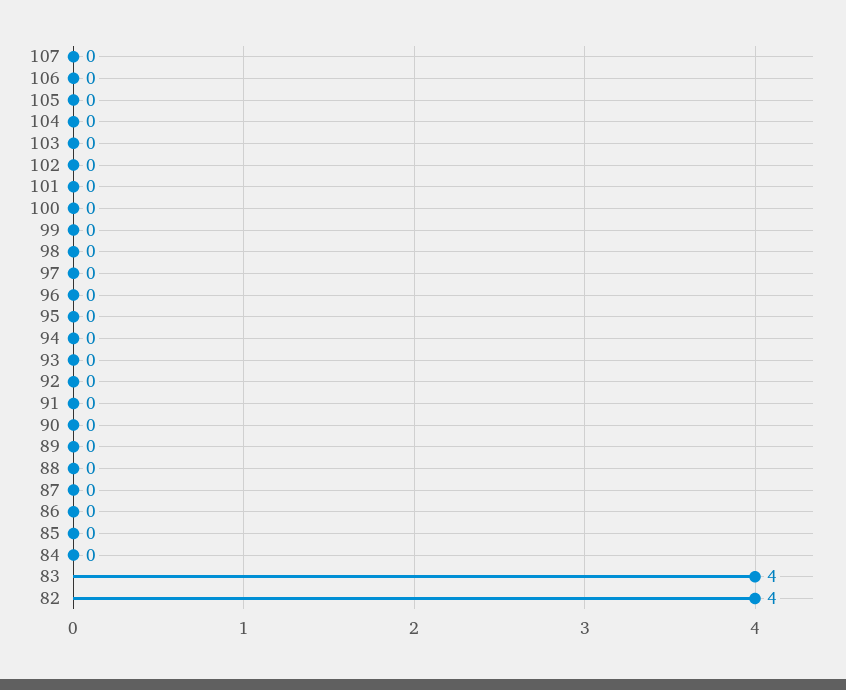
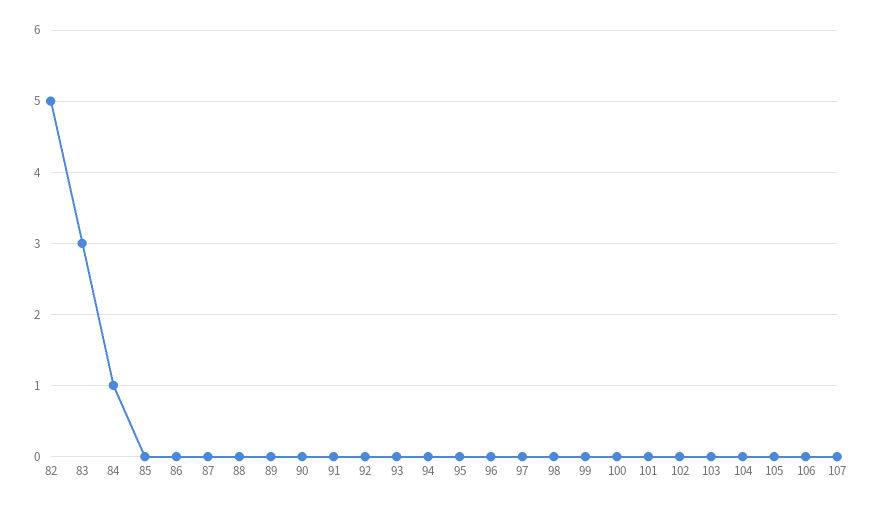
  {
    "107": 0,
    "106": 0,
    "105": 0,
    "104": 0,
    "103": 0,
    "102": 0,
    "101": 0,
    "100": 0,
    "99": 0,
    "98": 0,
    "97": 0,
    "96": 0,
    "95": 0,
    "94": 0,
    "93": 0,
    "92": 0,
    "91": 0,
    "90": 0,
    "89": 0,
    "88": 0,
    "87": 0,
    "86": 0,
    "85": 0,
-   "84": 0,
+   "84": 1,
-   "83": 4,
+   "83": 3,
-   "82": 4
+   "82": 5
  }

